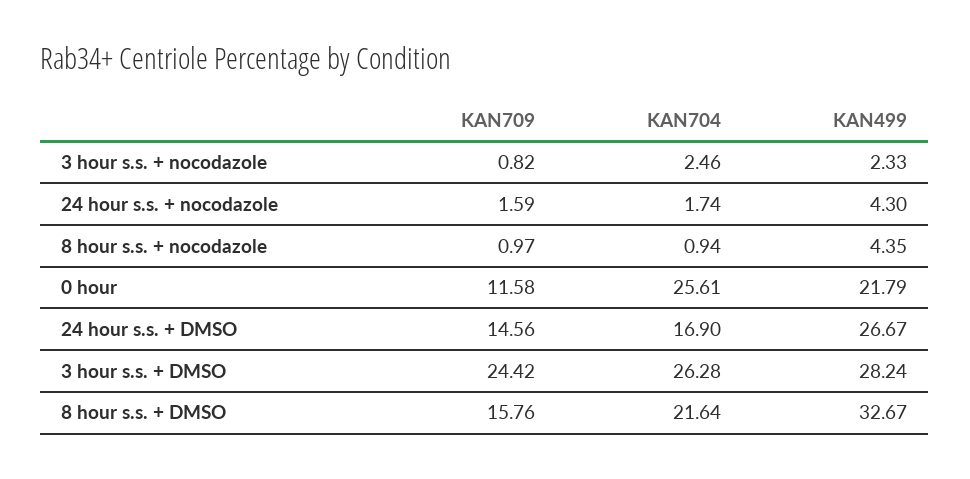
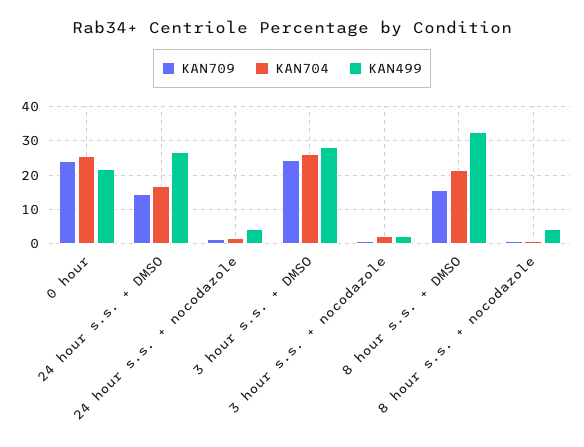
  {
    "KAN709": {
      "3 hour s.s. + nocodazole": 0.82,
      "24 hour s.s. + nocodazole": 1.59,
      "8 hour s.s. + nocodazole": 0.97,
-     "0 hour": 11.58,
+     "0 hour": 24,
      "24 hour s.s. + DMSO": 14.56,
      "3 hour s.s. + DMSO": 24.42,
      "8 hour s.s. + DMSO": 15.76
    },
    "KAN704": {
      "3 hour s.s. + nocodazole": 2.46,
      "24 hour s.s. + nocodazole": 1.74,
      "8 hour s.s. + nocodazole": 0.94,
      "0 hour": 25.61,
      "24 hour s.s. + DMSO": 16.9,
      "3 hour s.s. + DMSO": 26.28,
      "8 hour s.s. + DMSO": 21.64
    },
    "KAN499": {
      "3 hour s.s. + nocodazole": 2.33,
      "24 hour s.s. + nocodazole": 4.3,
      "8 hour s.s. + nocodazole": 4.35,
      "0 hour": 21.79,
      "24 hour s.s. + DMSO": 26.67,
      "3 hour s.s. + DMSO": 28.24,
      "8 hour s.s. + DMSO": 32.67
    }
  }

